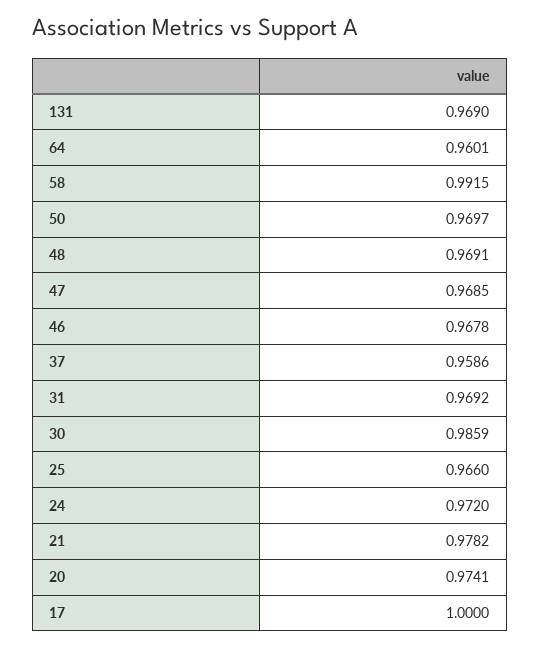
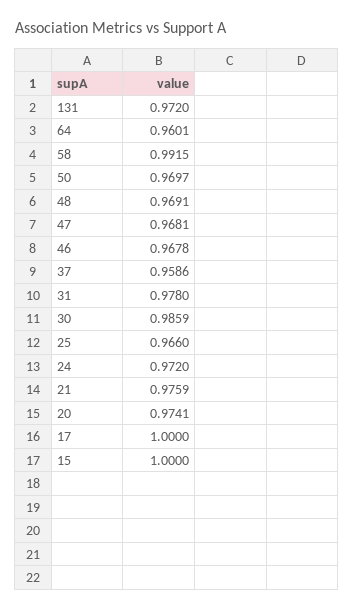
  {
-   "131": 0.969,
+   "131": 0.972,
    "64": 0.9601,
    "58": 0.9915,
    "50": 0.9697,
    "48": 0.9691,
-   "47": 0.9685,
+   "47": 0.9681,
    "46": 0.9678,
    "37": 0.9586,
-   "31": 0.9692,
+   "31": 0.978,
    "30": 0.9859,
    "25": 0.966,
    "24": 0.972,
-   "21": 0.9782,
+   "21": 0.9759,
    "20": 0.9741,
-   "17": 1
+   "17": 1,
+   "15": 1
  }

